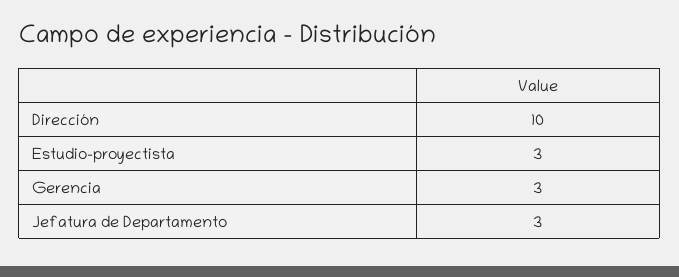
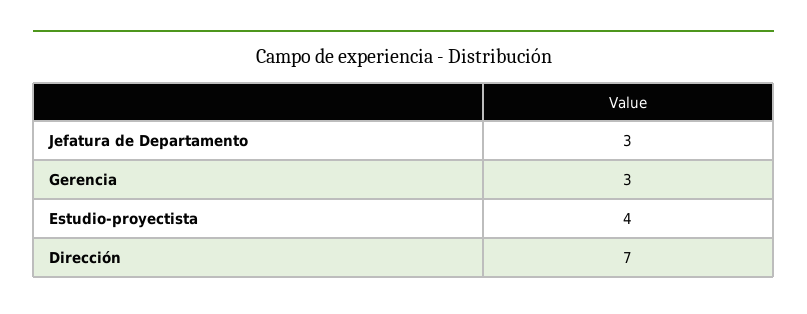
  {
-   "Dirección": 10,
+   "Dirección": 7,
-   "Estudio-proyectista": 3,
+   "Estudio-proyectista": 4,
    "Gerencia": 3,
    "Jefatura de Departamento": 3
  }

